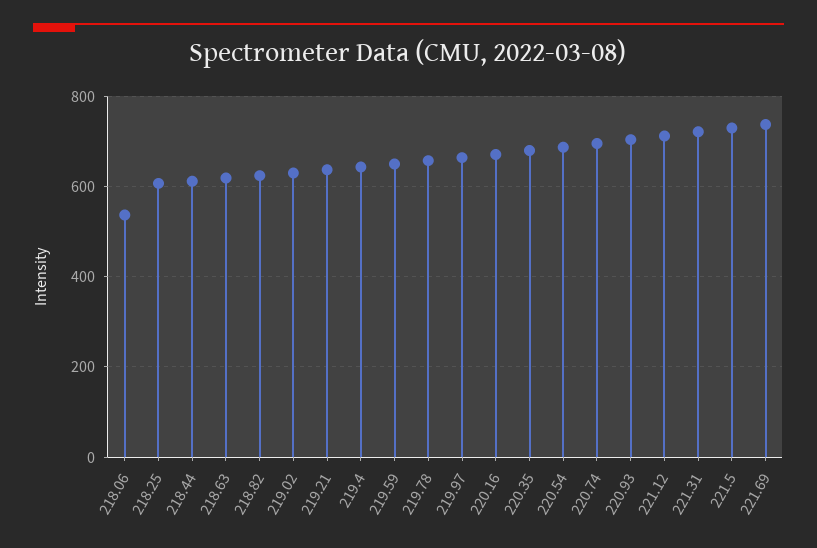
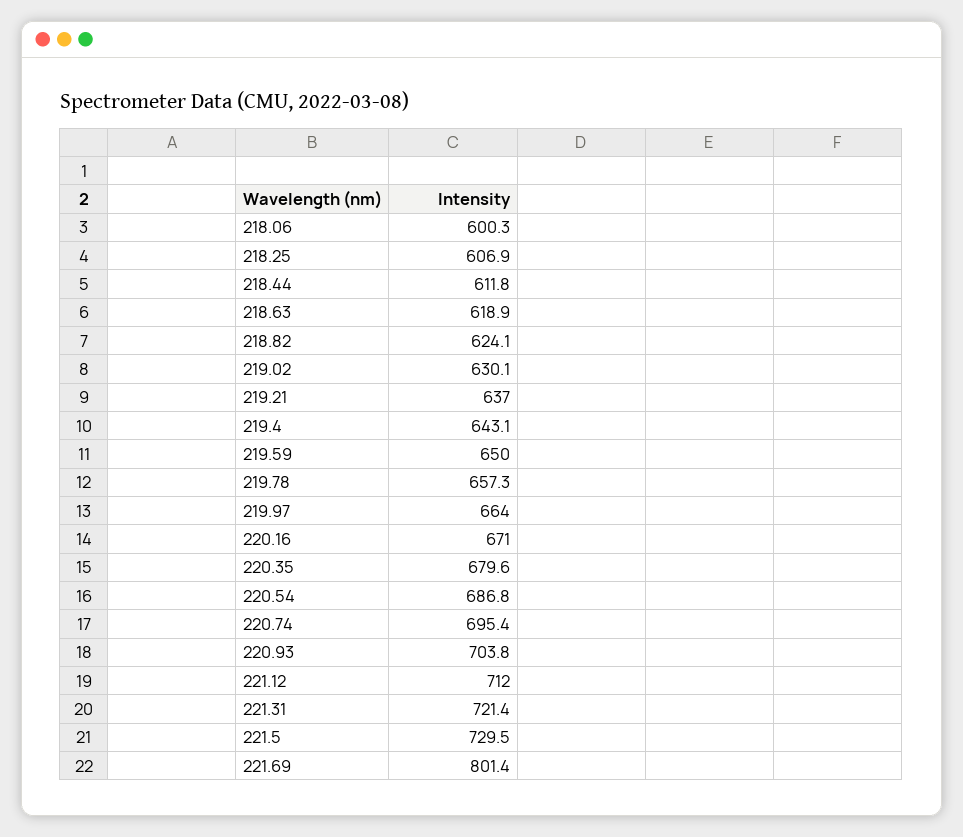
  {
-   "218.06": 540,
+   "218.06": 600.3,
    "218.25": 606.9,
    "218.44": 611.8,
    "218.63": 618.9,
    "218.82": 624.1,
    "219.02": 630.1,
    "219.21": 637,
    "219.4": 643.1,
    "219.59": 650,
    "219.78": 657.3,
    "219.97": 664,
    "220.16": 671,
    "220.35": 679.6,
    "220.54": 686.8,
    "220.74": 695.4,
    "220.93": 703.8,
    "221.12": 712,
    "221.31": 721.4,
    "221.5": 729.5,
-   "221.69": 740
+   "221.69": 801.4
  }

